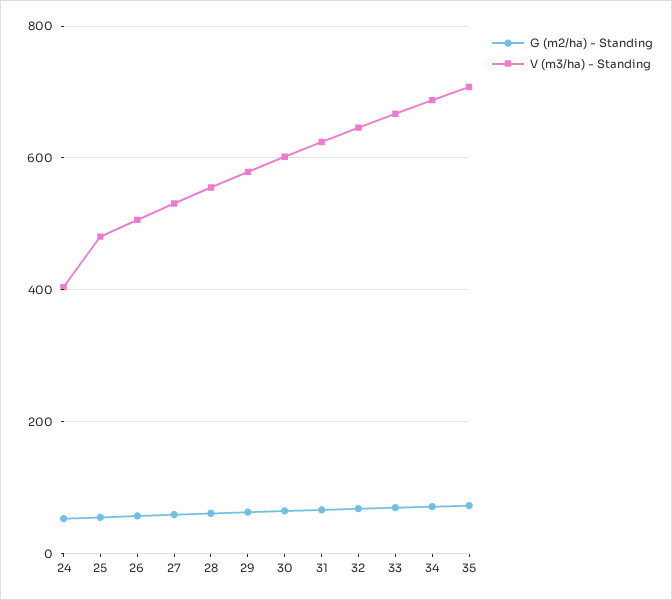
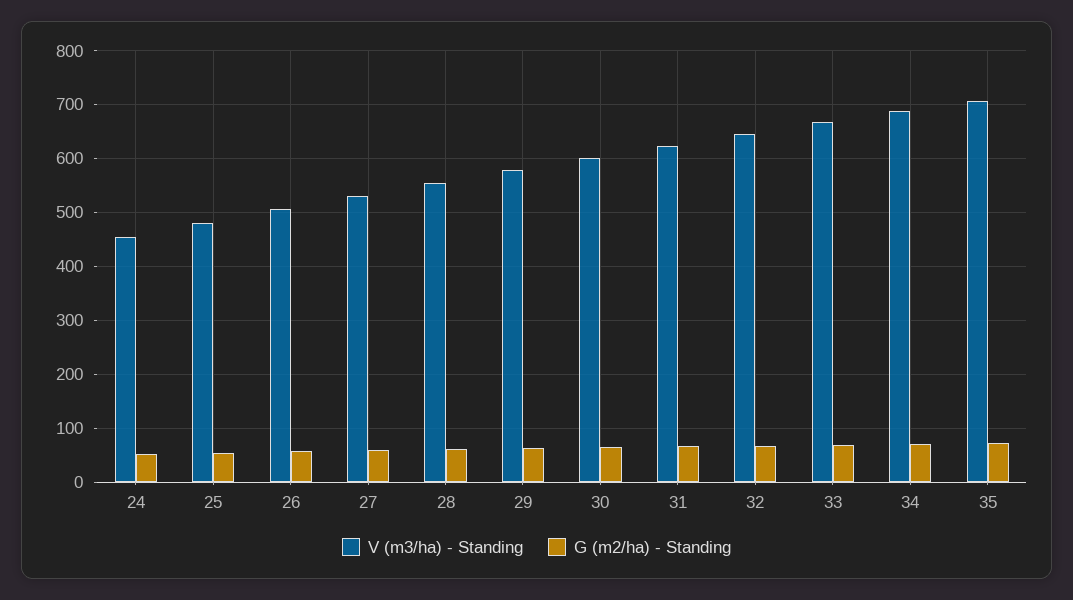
  {
    "G (m2/ha) - Standing": {
      "24": 60,
      "25": 60,
      "26": 60,
      "27": 60,
      "28": 60,
      "29": 60,
      "30": 60,
      "31": 60,
      "32": 60,
      "33": 60,
      "34": 80,
      "35": 80
    },
    "V (m3/ha) - Standing": {
-     "24": 400,
+     "24": 460,
      "25": 480,
      "26": 500,
      "27": 540,
      "28": 560,
      "29": 580,
      "30": 600,
      "31": 620,
      "32": 640,
      "33": 660,
      "34": 680,
      "35": 700
    }
  }

